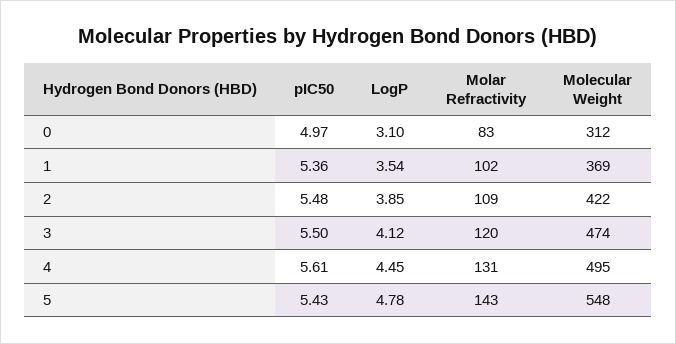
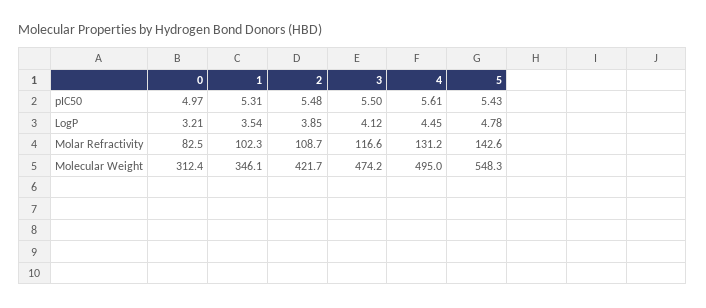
  {
    "pIC50": {
      "0": 4.97,
-     "1": 5.36,
+     "1": 5.31,
      "2": 5.48,
      "3": 5.5,
      "4": 5.61,
      "5": 5.43
    },
    "LogP": {
-     "0": 3.1,
+     "0": 3.21,
      "1": 3.54,
      "2": 3.85,
      "3": 4.12,
      "4": 4.45,
      "5": 4.78
    },
    "Molar Refractivity": {
      "0": 82.5,
      "1": 102.3,
      "2": 108.7,
-     "3": 120,
+     "3": 116.6,
      "4": 131.2,
      "5": 142.6
    },
    "Molecular Weight": {
      "0": 312.4,
-     "1": 369,
+     "1": 346.1,
      "2": 421.7,
      "3": 474.2,
      "4": 495,
      "5": 548.3
    }
  }

